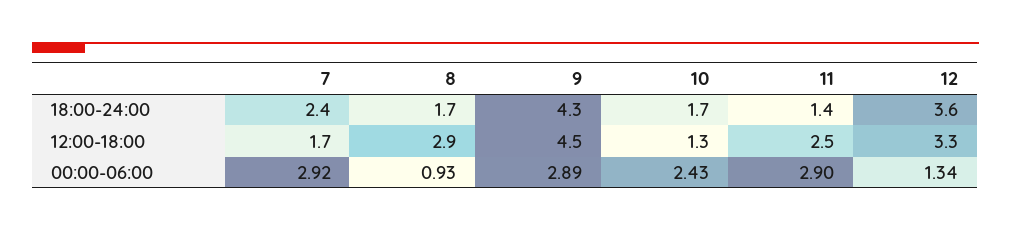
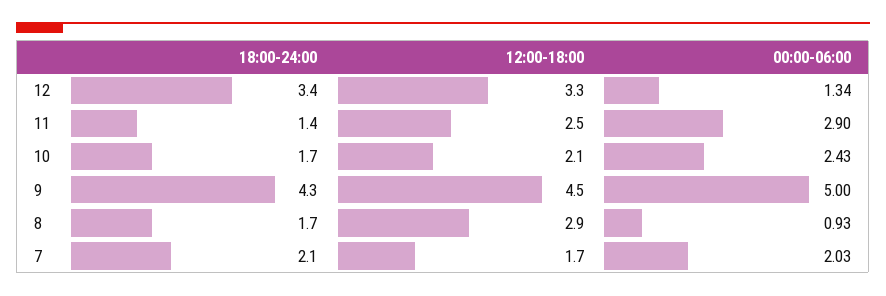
  {
    "7": {
-     "18:00-24:00": 2.4,
+     "18:00-24:00": 2.1,
      "12:00-18:00": 1.7,
-     "00:00-06:00": 2.92
+     "00:00-06:00": 2.03
    },
    "8": {
      "18:00-24:00": 1.7,
      "12:00-18:00": 2.9,
      "00:00-06:00": 0.93
    },
    "9": {
      "18:00-24:00": 4.3,
      "12:00-18:00": 4.5,
-     "00:00-06:00": 2.89
+     "00:00-06:00": 5
    },
    "10": {
      "18:00-24:00": 1.7,
-     "12:00-18:00": 1.3,
+     "12:00-18:00": 2.1,
      "00:00-06:00": 2.43
    },
    "11": {
      "18:00-24:00": 1.4,
      "12:00-18:00": 2.5,
      "00:00-06:00": 2.9
    },
    "12": {
-     "18:00-24:00": 3.6,
+     "18:00-24:00": 3.4,
      "12:00-18:00": 3.3,
      "00:00-06:00": 1.34
    }
  }

